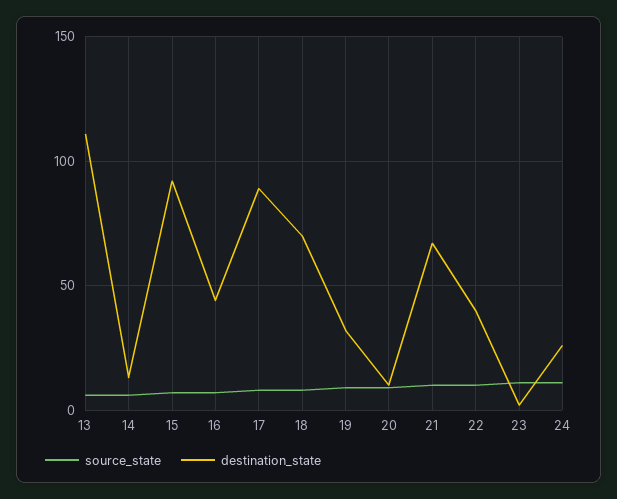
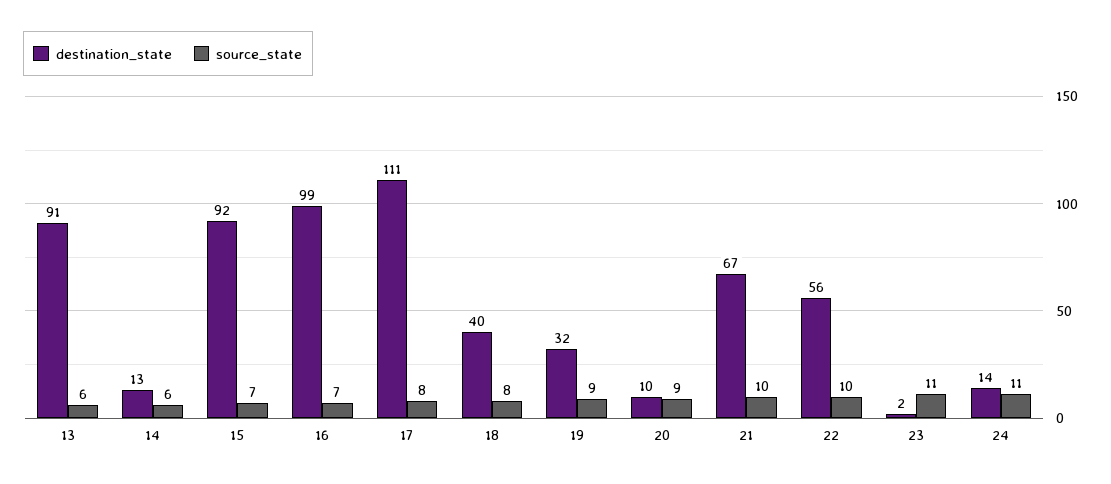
  {
    "source_state": {
      "13": 6,
      "14": 6,
      "15": 7,
      "16": 7,
      "17": 8,
      "18": 8,
      "19": 9,
      "20": 9,
      "21": 10,
      "22": 10,
      "23": 11,
      "24": 11
    },
    "destination_state": {
-     "13": 110,
+     "13": 91,
      "14": 13,
      "15": 92,
-     "16": 45,
+     "16": 99,
-     "17": 90,
+     "17": 111,
-     "18": 70,
+     "18": 40,
      "19": 32,
      "20": 10,
      "21": 67,
-     "22": 40,
+     "22": 56,
      "23": 2,
-     "24": 25
+     "24": 14
    }
  }

